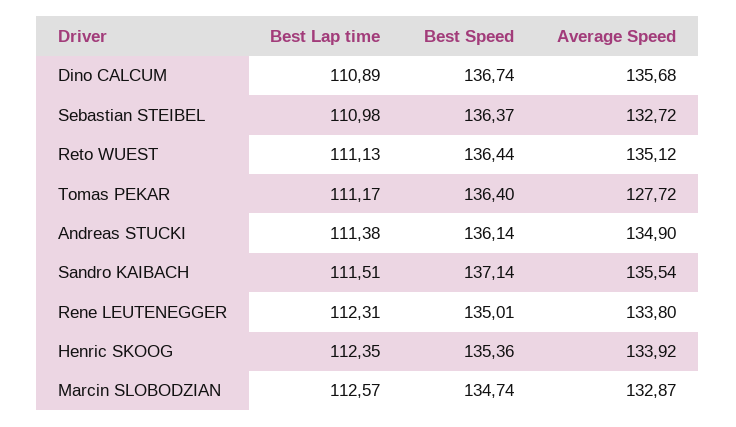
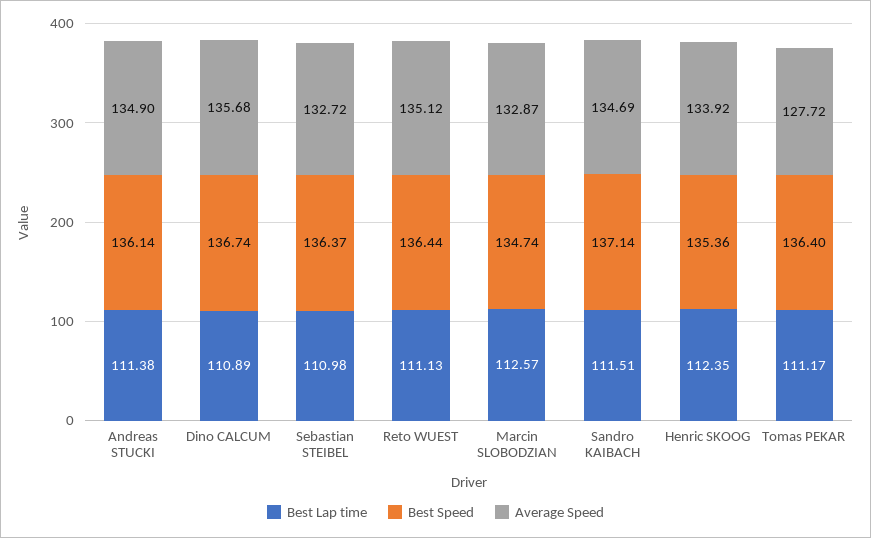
  {
    "Best Lap time": {
      "Dino CALCUM": 110.89,
      "Sebastian STEIBEL": 110.98,
      "Reto WUEST": 111.13,
      "Tomas PEKAR": 111.17,
      "Andreas STUCKI": 111.38,
      "Sandro KAIBACH": 111.51,
-     "Rene LEUTENEGGER": 112.31,
      "Henric SKOOG": 112.35,
      "Marcin SLOBODZIAN": 112.57
    },
    "Best Speed": {
      "Dino CALCUM": 136.74,
      "Sebastian STEIBEL": 136.37,
      "Reto WUEST": 136.44,
      "Tomas PEKAR": 136.4,
      "Andreas STUCKI": 136.14,
      "Sandro KAIBACH": 137.14,
-     "Rene LEUTENEGGER": 135.01,
      "Henric SKOOG": 135.36,
      "Marcin SLOBODZIAN": 134.74
    },
    "Average Speed": {
      "Dino CALCUM": 135.68,
      "Sebastian STEIBEL": 132.72,
      "Reto WUEST": 135.12,
      "Tomas PEKAR": 127.72,
      "Andreas STUCKI": 134.9,
-     "Sandro KAIBACH": 135.54,
+     "Sandro KAIBACH": 134.69,
-     "Rene LEUTENEGGER": 133.8,
      "Henric SKOOG": 133.92,
      "Marcin SLOBODZIAN": 132.87
    }
  }

